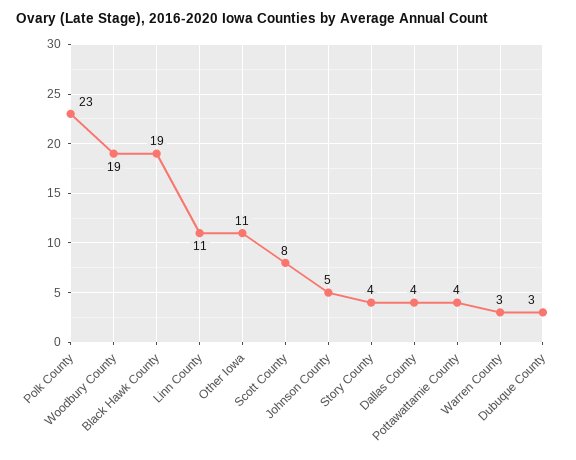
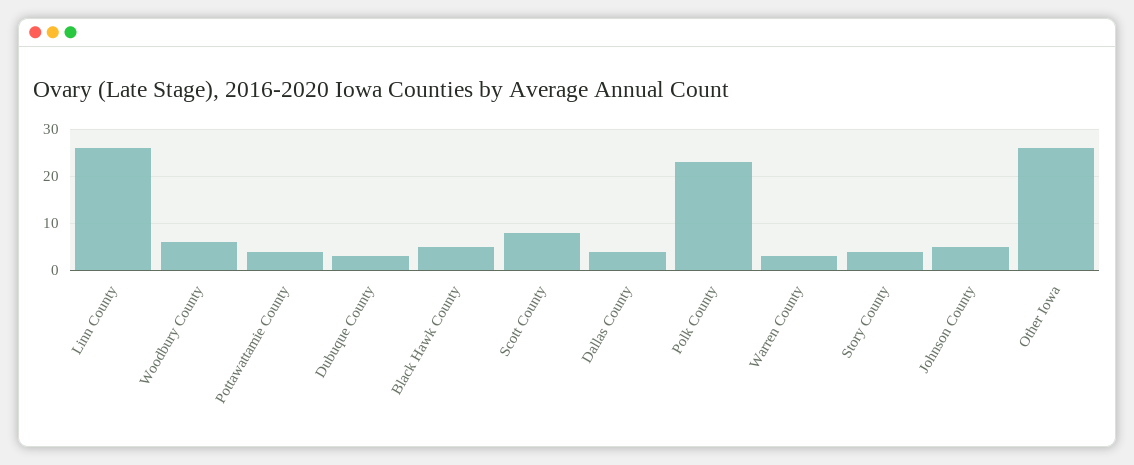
  {
    "Polk County": 23,
-   "Woodbury County": 19,
+   "Woodbury County": 5,
-   "Black Hawk County": 19,
+   "Black Hawk County": 5,
-   "Linn County": 11,
+   "Linn County": 25,
-   "Other Iowa": 11,
+   "Other Iowa": 25,
    "Scott County": 8,
    "Johnson County": 5,
    "Story County": 4,
    "Dallas County": 4,
    "Pottawattamie County": 4,
    "Warren County": 3,
    "Dubuque County": 3
  }

